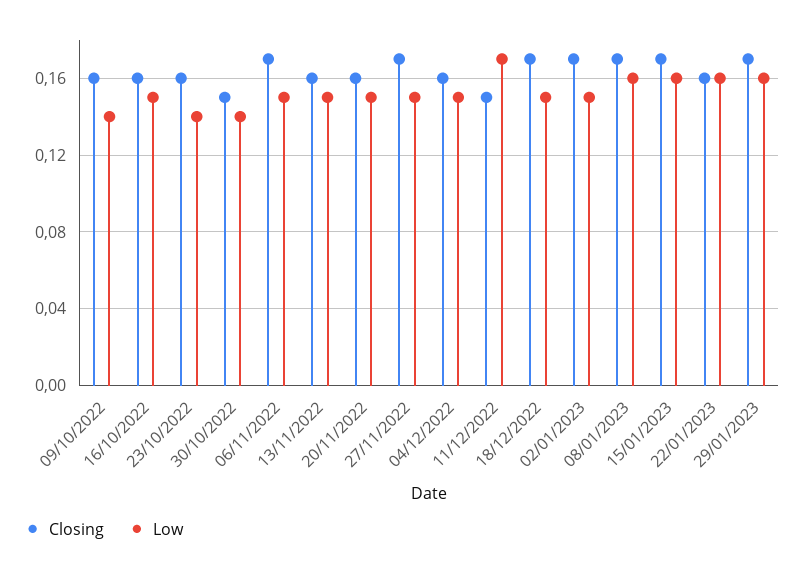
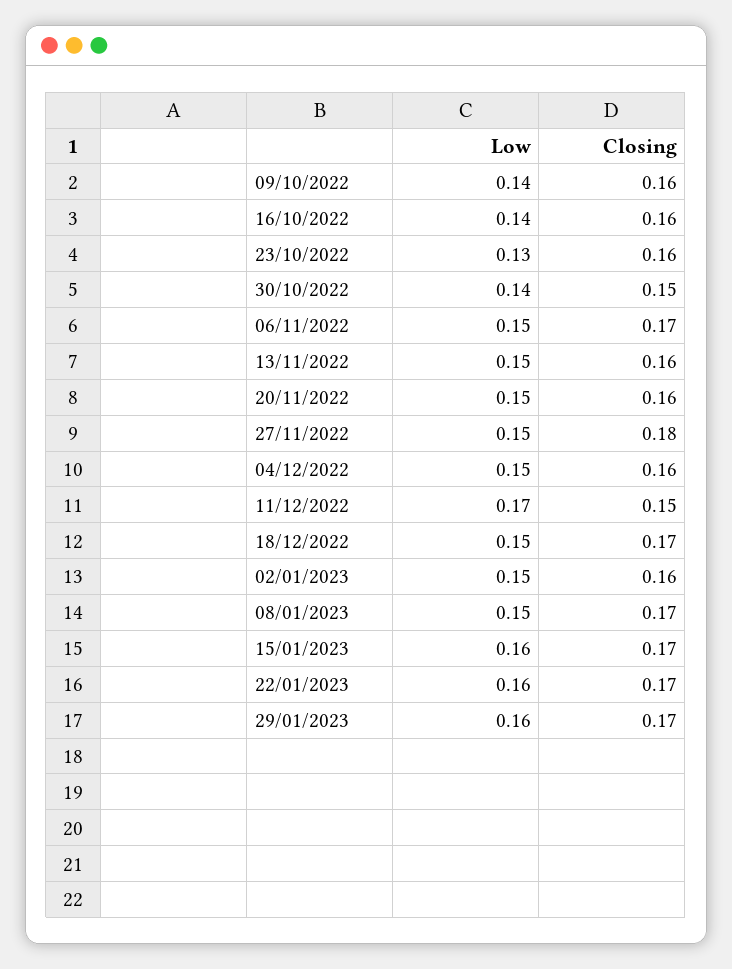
  {
    "Closing": {
      "09/10/2022": 0.16,
      "16/10/2022": 0.16,
      "23/10/2022": 0.16,
      "30/10/2022": 0.15,
      "06/11/2022": 0.17,
      "13/11/2022": 0.16,
      "20/11/2022": 0.16,
-     "27/11/2022": 0.17,
+     "27/11/2022": 0.18,
      "04/12/2022": 0.16,
      "11/12/2022": 0.15,
      "18/12/2022": 0.17,
-     "02/01/2023": 0.17,
+     "02/01/2023": 0.16,
      "08/01/2023": 0.17,
      "15/01/2023": 0.17,
-     "22/01/2023": 0.16,
+     "22/01/2023": 0.17,
      "29/01/2023": 0.17
    },
    "Low": {
      "09/10/2022": 0.14,
-     "16/10/2022": 0.15,
+     "16/10/2022": 0.14,
-     "23/10/2022": 0.14,
+     "23/10/2022": 0.13,
      "30/10/2022": 0.14,
      "06/11/2022": 0.15,
      "13/11/2022": 0.15,
      "20/11/2022": 0.15,
      "27/11/2022": 0.15,
      "04/12/2022": 0.15,
      "11/12/2022": 0.17,
      "18/12/2022": 0.15,
      "02/01/2023": 0.15,
-     "08/01/2023": 0.16,
+     "08/01/2023": 0.15,
      "15/01/2023": 0.16,
      "22/01/2023": 0.16,
      "29/01/2023": 0.16
    }
  }

